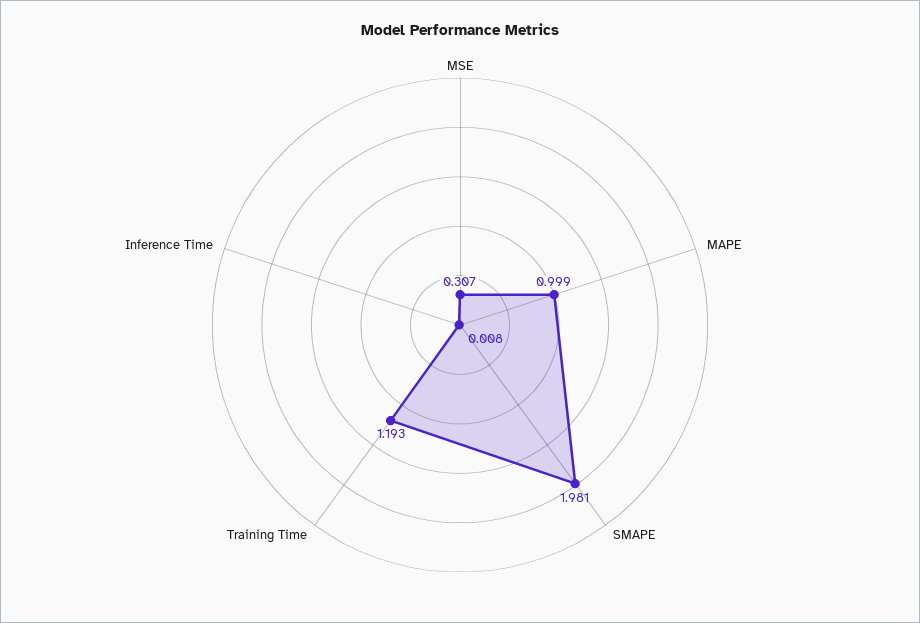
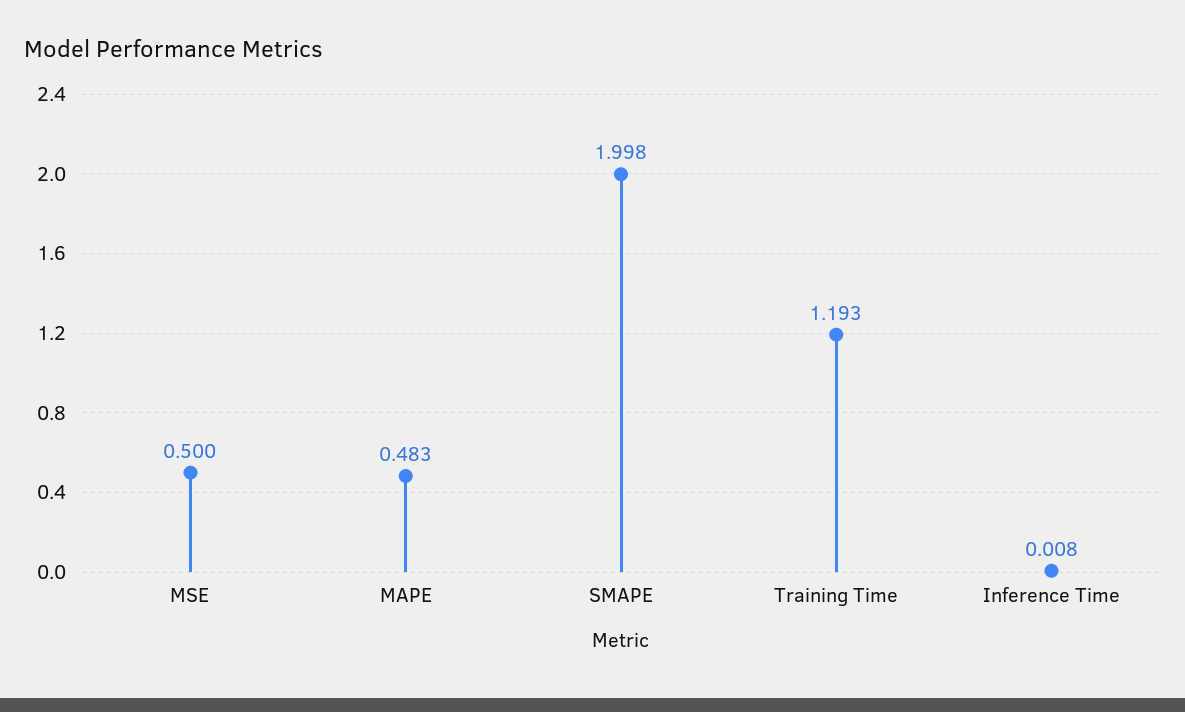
  {
-   "MSE": 0.307,
+   "MSE": 0.5,
-   "MAPE": 0.999,
+   "MAPE": 0.483,
-   "SMAPE": 1.981,
+   "SMAPE": 1.998,
    "Training Time": 1.193,
    "Inference Time": 0.008
  }

